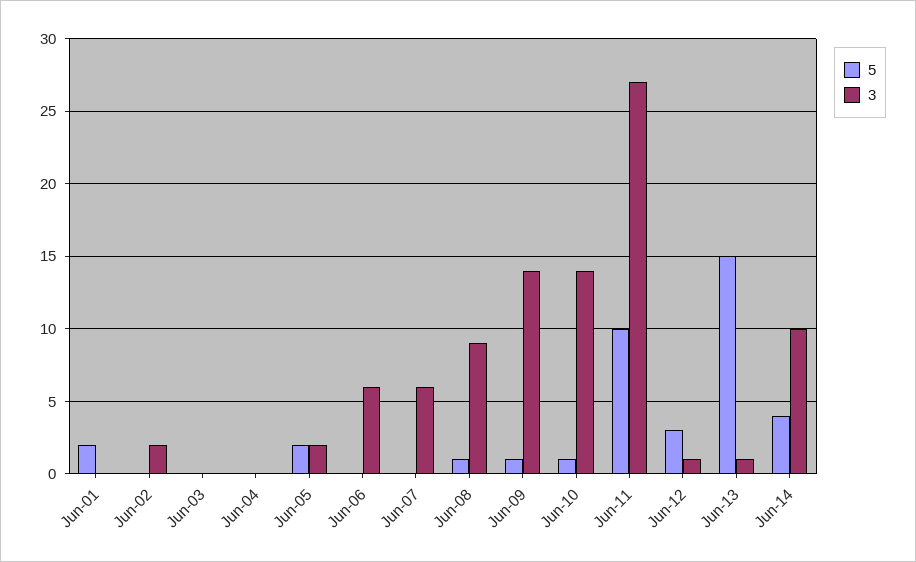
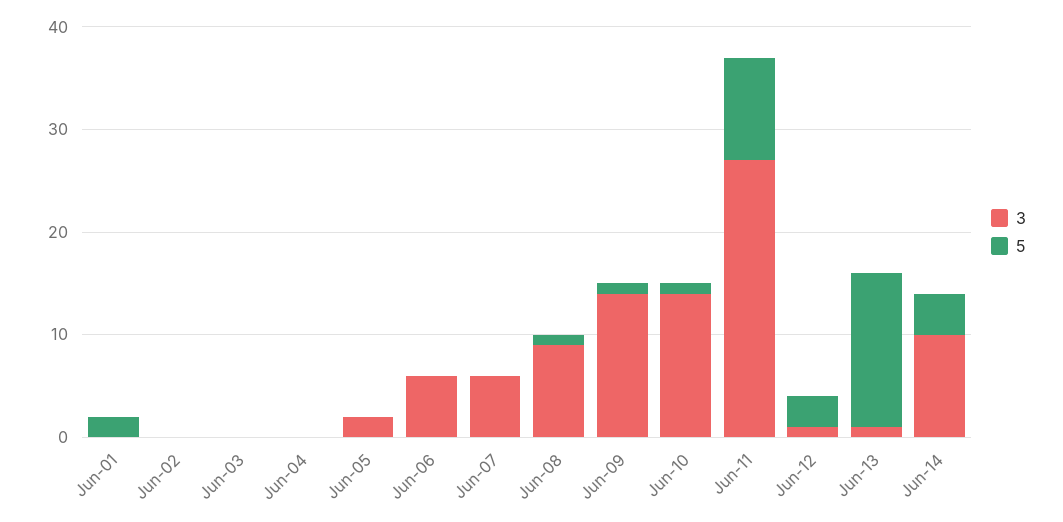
  {
    "5": {
      "Jun-01": 2,
      "Jun-02": 0,
      "Jun-03": 0,
      "Jun-04": 0,
-     "Jun-05": 2,
+     "Jun-05": 0,
      "Jun-06": 0,
      "Jun-07": 0,
      "Jun-08": 1,
      "Jun-09": 1,
      "Jun-10": 1,
      "Jun-11": 10,
      "Jun-12": 3,
      "Jun-13": 15,
      "Jun-14": 4
    },
    "3": {
      "Jun-01": 0,
-     "Jun-02": 2,
+     "Jun-02": 0,
      "Jun-03": 0,
      "Jun-04": 0,
      "Jun-05": 2,
      "Jun-06": 6,
      "Jun-07": 6,
      "Jun-08": 9,
      "Jun-09": 14,
      "Jun-10": 14,
      "Jun-11": 27,
      "Jun-12": 1,
      "Jun-13": 1,
      "Jun-14": 10
    }
  }

